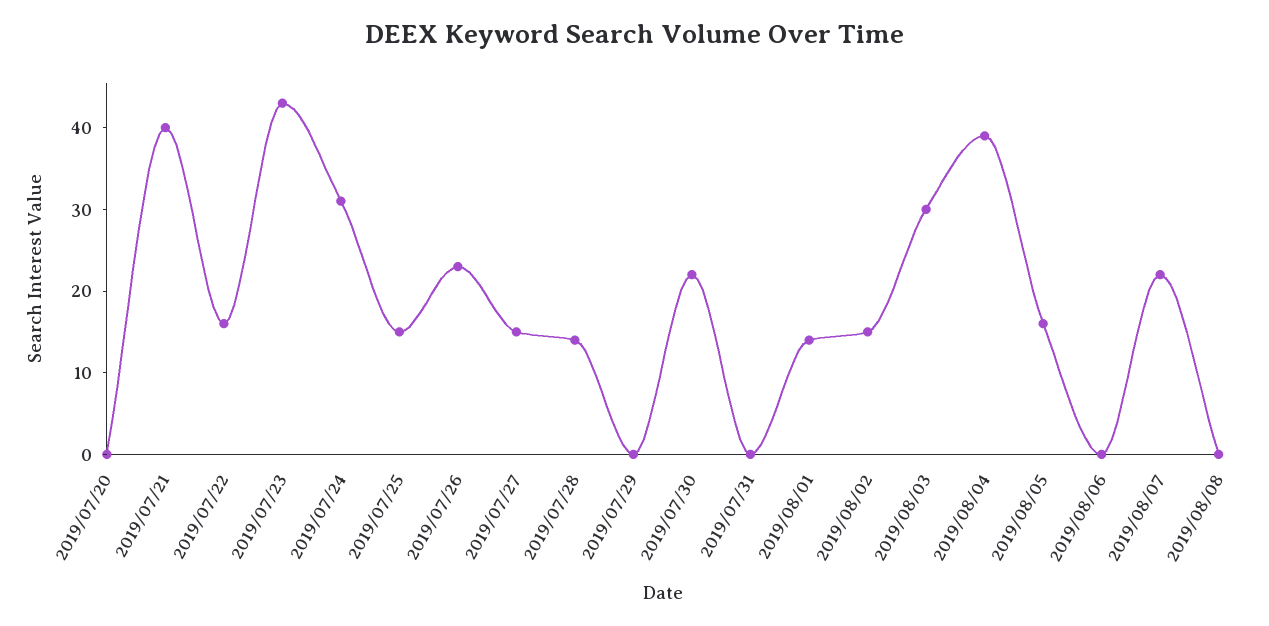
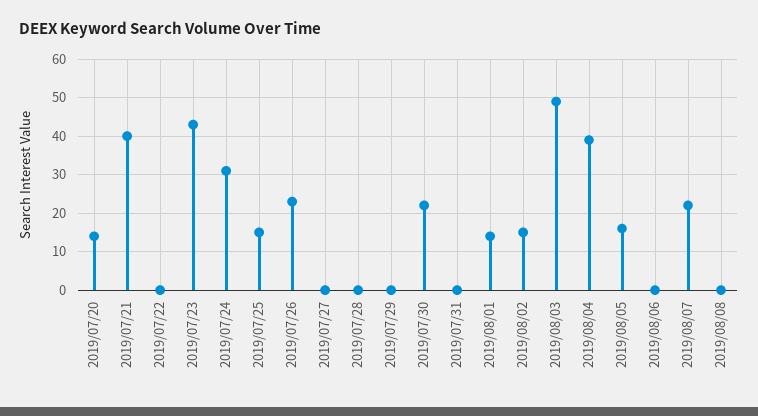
  {
-   "2019/07/20": 0,
+   "2019/07/20": 15,
    "2019/07/21": 40,
-   "2019/07/22": 16,
+   "2019/07/22": 0,
    "2019/07/23": 43,
    "2019/07/24": 31,
    "2019/07/25": 15,
    "2019/07/26": 23,
-   "2019/07/27": 15,
+   "2019/07/27": 0,
-   "2019/07/28": 14,
+   "2019/07/28": 0,
    "2019/07/29": 0,
    "2019/07/30": 22,
    "2019/07/31": 0,
    "2019/08/01": 14,
    "2019/08/02": 15,
-   "2019/08/03": 30,
+   "2019/08/03": 50,
    "2019/08/04": 39,
    "2019/08/05": 16,
    "2019/08/06": 0,
    "2019/08/07": 22,
    "2019/08/08": 0
  }

